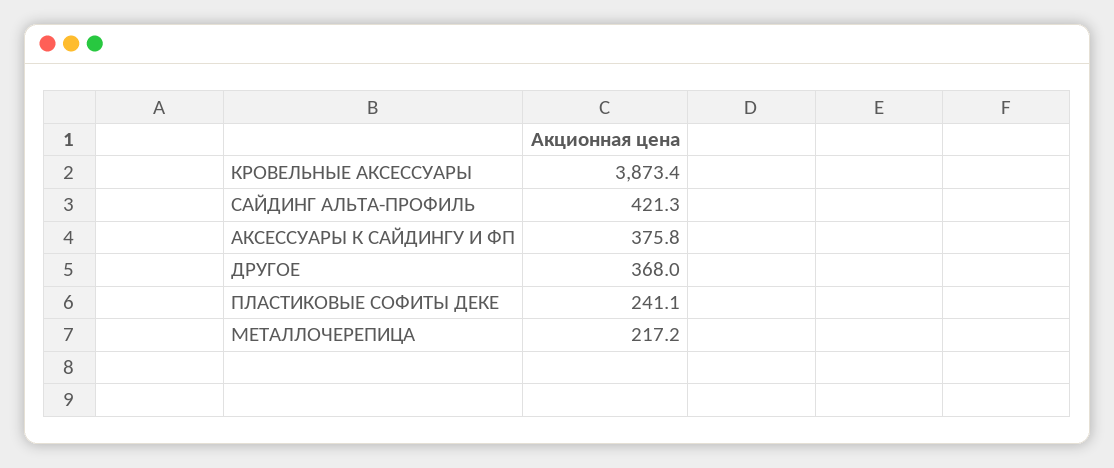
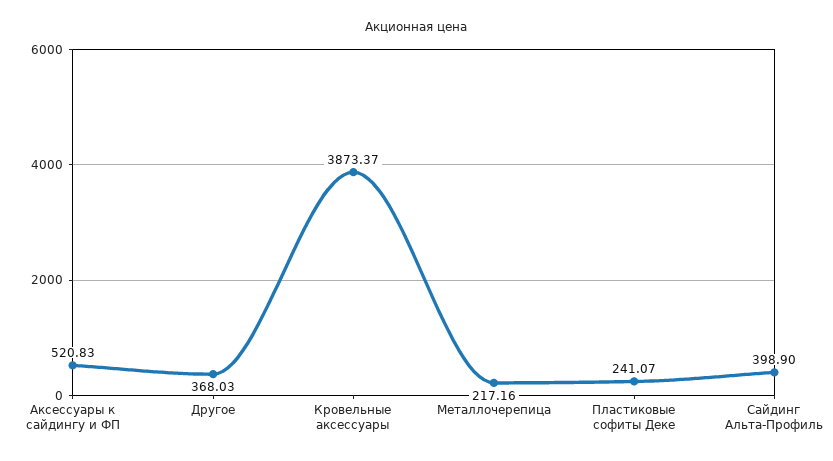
  {
    "КРОВЕЛЬНЫЕ АКСЕССУАРЫ": 3873.37,
-   "САЙДИНГ АЛЬТА-ПРОФИЛЬ": 421.3,
+   "САЙДИНГ АЛЬТА-ПРОФИЛЬ": 398.9,
-   "АКСЕССУАРЫ К САЙДИНГУ И ФП": 375.8,
+   "АКСЕССУАРЫ К САЙДИНГУ И ФП": 520.83,
    "ДРУГОЕ": 368.03,
    "ПЛАСТИКОВЫЕ СОФИТЫ ДЕКЕ": 241.07,
    "МЕТАЛЛОЧЕРЕПИЦА": 217.16
  }

